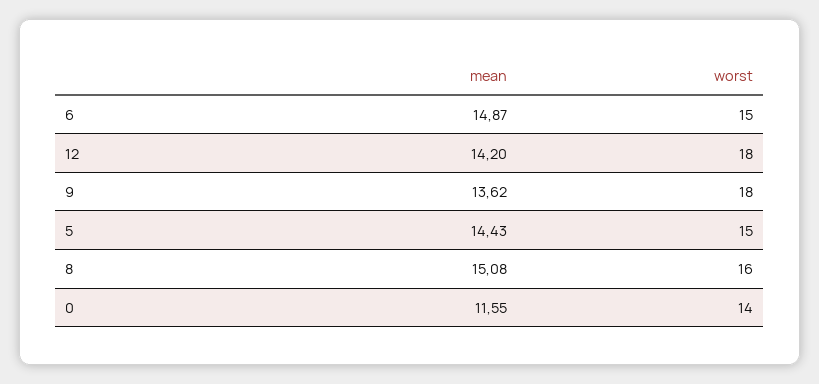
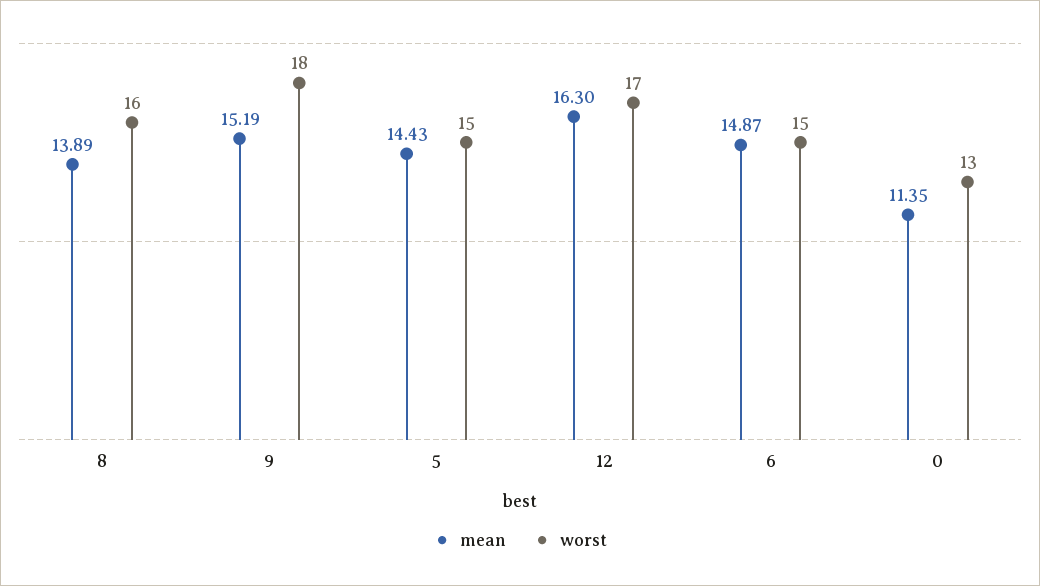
  {
    "mean": {
      "6": 14.87,
-     "12": 14.2,
+     "12": 16.3,
-     "9": 13.62,
+     "9": 15.19,
      "5": 14.43,
-     "8": 15.08,
+     "8": 13.89,
-     "0": 11.55
+     "0": 11.35
    },
    "worst": {
      "6": 15,
-     "12": 18,
+     "12": 17,
      "9": 18,
      "5": 15,
      "8": 16,
-     "0": 14
+     "0": 13
    }
  }

